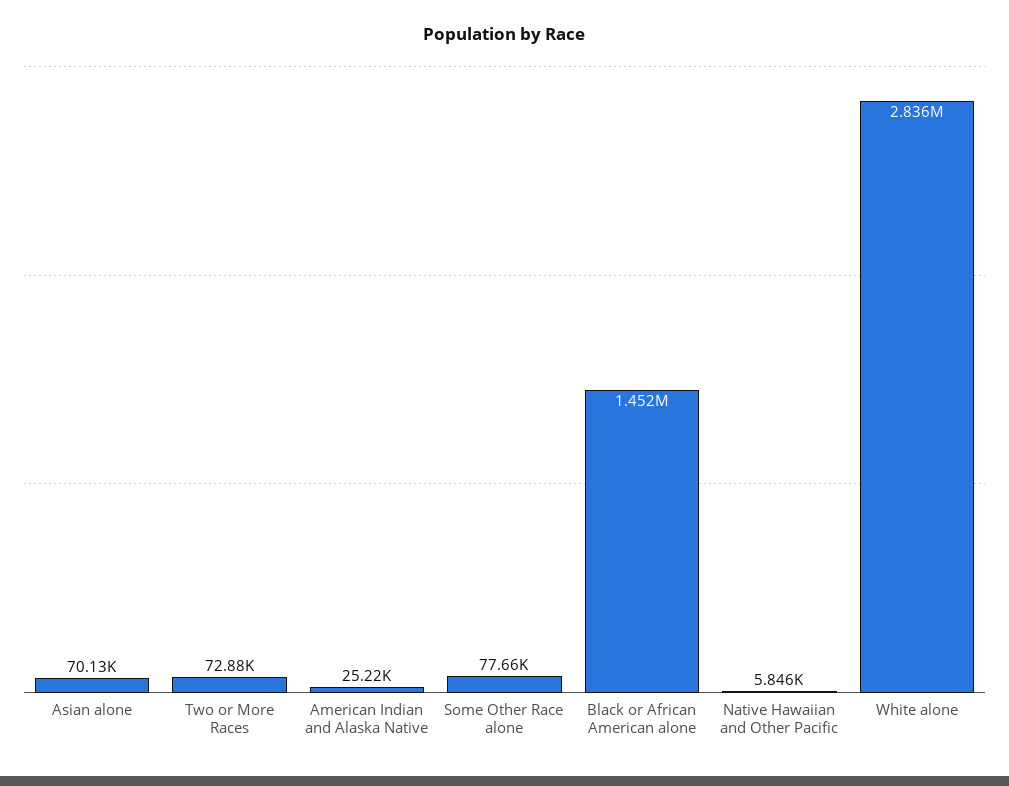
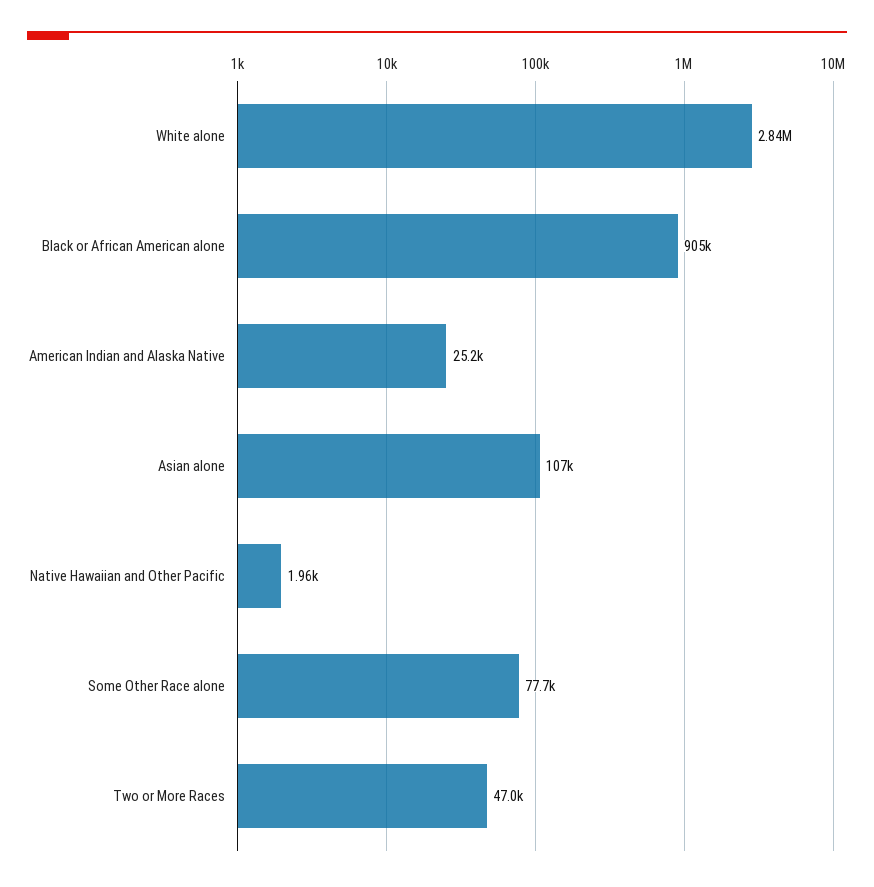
  {
-   "Asian alone": 70130,
+   "Asian alone": 107000,
-   "Two or More Races": 72880,
+   "Two or More Races": 47000,
    "American Indian and Alaska Native": 25220,
    "Some Other Race alone": 77660,
-   "Black or African American alone": 1452000,
+   "Black or African American alone": 905000,
-   "Native Hawaiian and Other Pacific": 5846,
+   "Native Hawaiian and Other Pacific": 1960,
    "White alone": 2836000
  }

